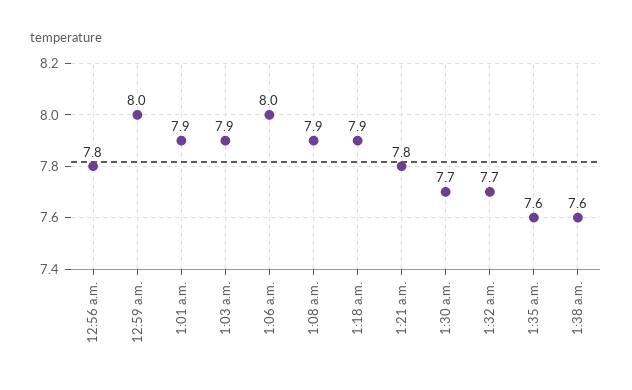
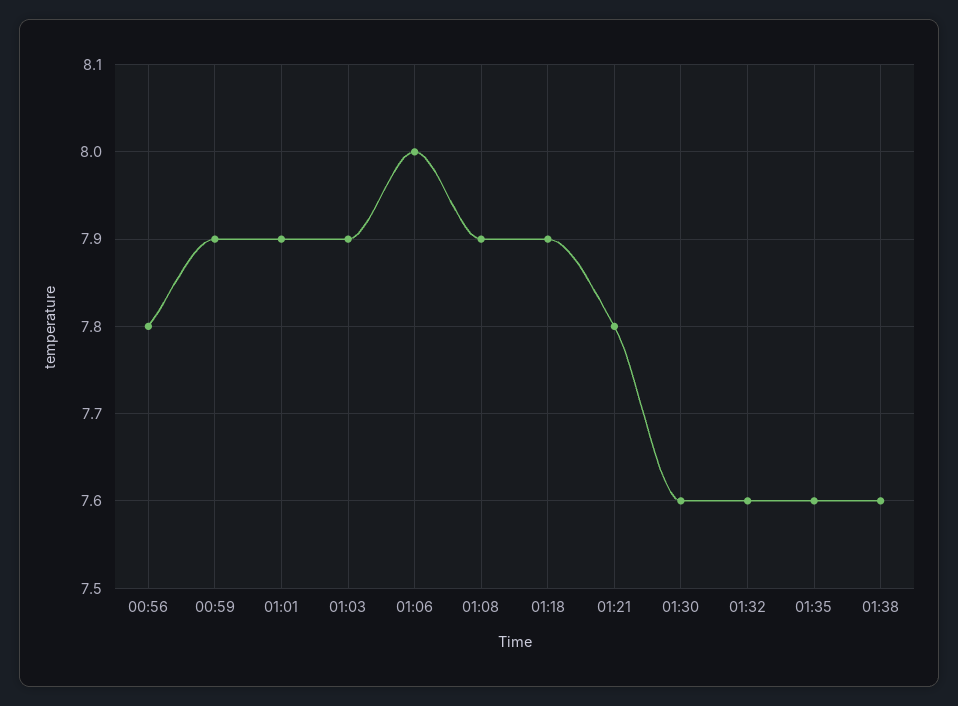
  {
    "12:56 a.m.": 7.8,
-   "12:59 a.m.": 8,
+   "12:59 a.m.": 7.9,
    "1:01 a.m.": 7.9,
    "1:03 a.m.": 7.9,
    "1:06 a.m.": 8,
    "1:08 a.m.": 7.9,
    "1:18 a.m.": 7.9,
    "1:21 a.m.": 7.8,
-   "1:30 a.m.": 7.7,
+   "1:30 a.m.": 7.6,
-   "1:32 a.m.": 7.7,
+   "1:32 a.m.": 7.6,
    "1:35 a.m.": 7.6,
    "1:38 a.m.": 7.6
  }

